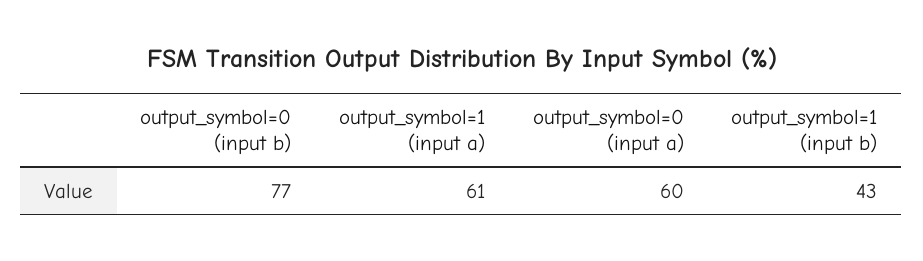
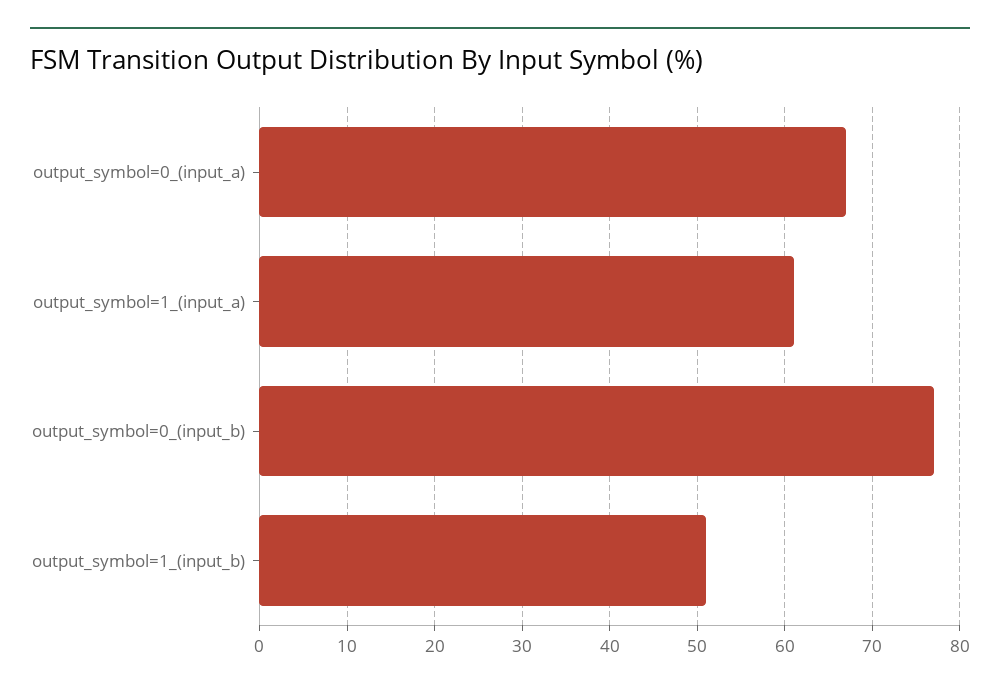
  {
    "output_symbol=0 (input b)": 77,
    "output_symbol=1 (input a)": 61,
-   "output_symbol=0 (input a)": 60,
+   "output_symbol=0 (input a)": 67,
-   "output_symbol=1 (input b)": 43
+   "output_symbol=1 (input b)": 51
  }

